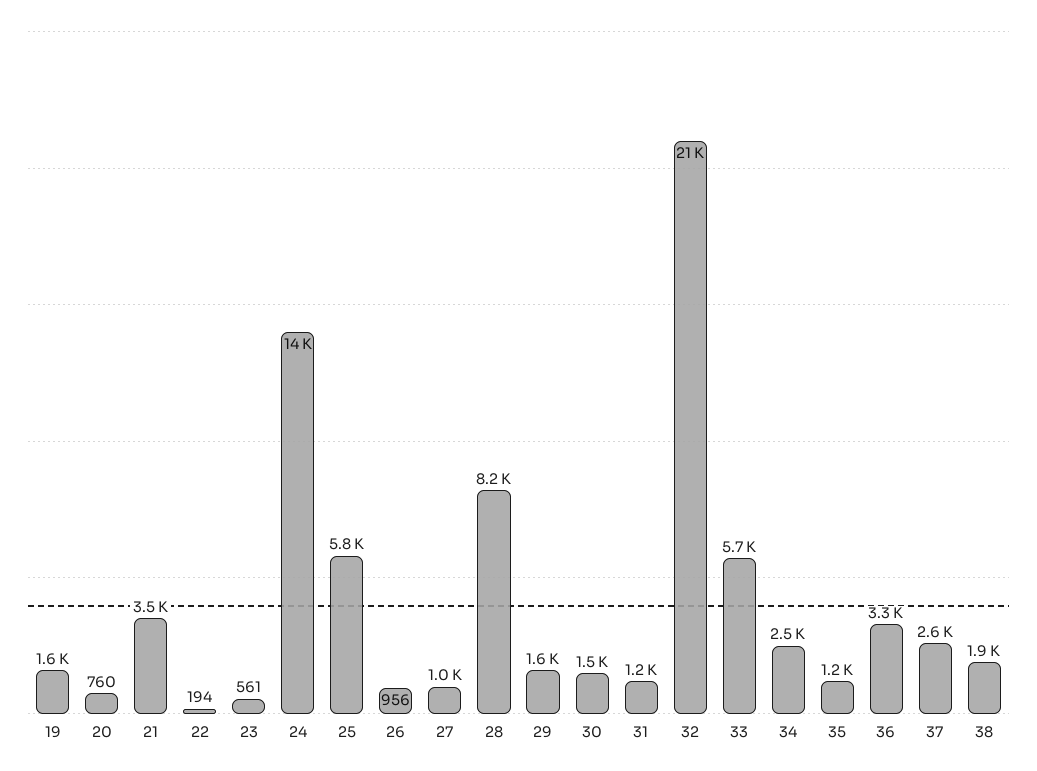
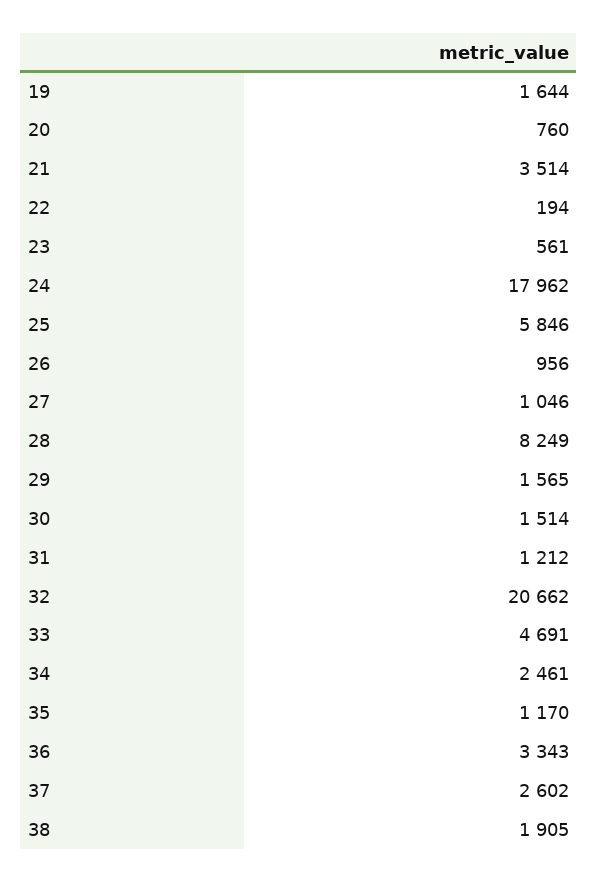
  {
    "19": 1644,
    "20": 760,
    "21": 3514,
    "22": 194,
    "23": 561,
-   "24": 14000,
+   "24": 17962,
    "25": 5846,
    "26": 956,
    "27": 1046,
    "28": 8249,
    "29": 1565,
    "30": 1514,
    "31": 1212,
    "32": 20662,
-   "33": 5700,
+   "33": 4691,
    "34": 2461,
    "35": 1170,
    "36": 3343,
    "37": 2602,
    "38": 1905
  }

